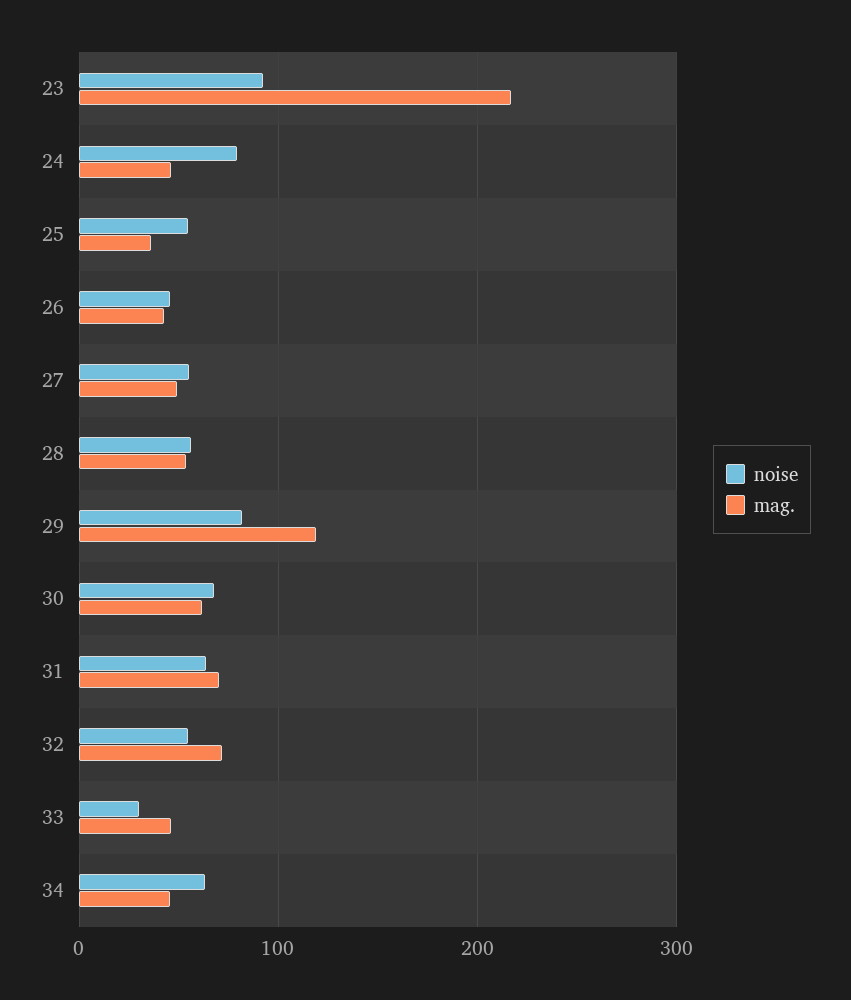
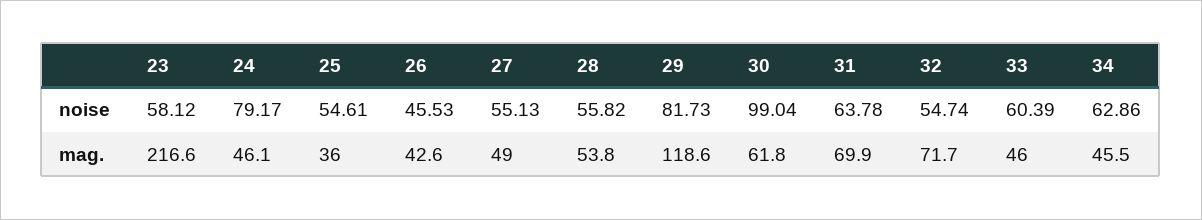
  {
    "noise": {
-     "23": 90,
+     "23": 58.12,
      "24": 79.17,
      "25": 54.61,
      "26": 45.53,
      "27": 55.13,
      "28": 55.82,
      "29": 81.73,
-     "30": 70,
+     "30": 99.04,
      "31": 63.78,
      "32": 54.74,
-     "33": 30,
+     "33": 60.39,
      "34": 62.86
    },
    "mag.": {
      "23": 216.6,
      "24": 46.1,
      "25": 36,
      "26": 42.6,
      "27": 49,
      "28": 53.8,
      "29": 118.6,
      "30": 61.8,
      "31": 69.9,
      "32": 71.7,
      "33": 46,
      "34": 45.5
    }
  }

